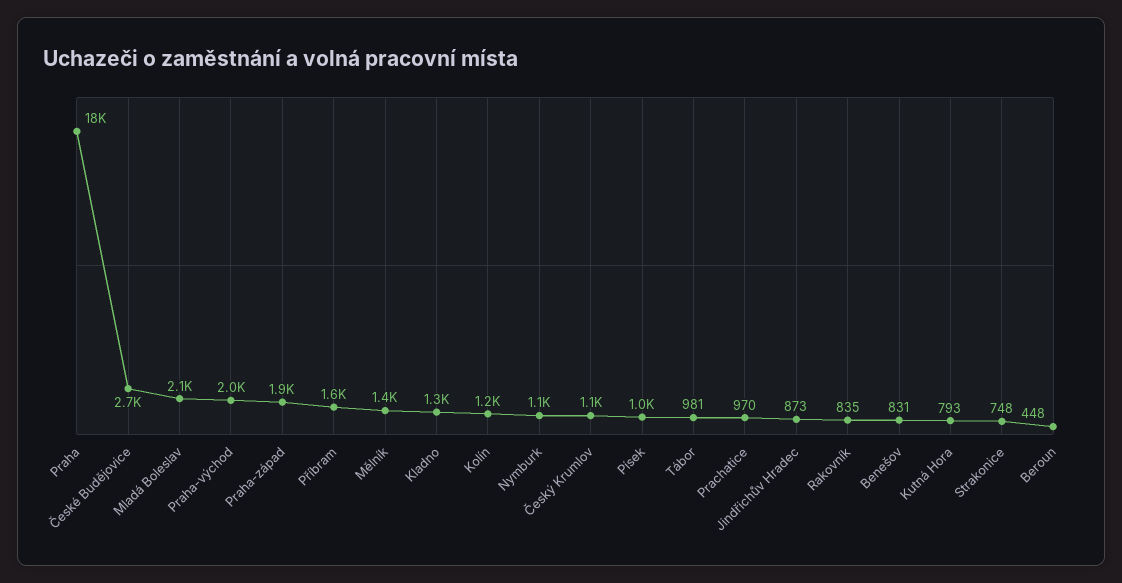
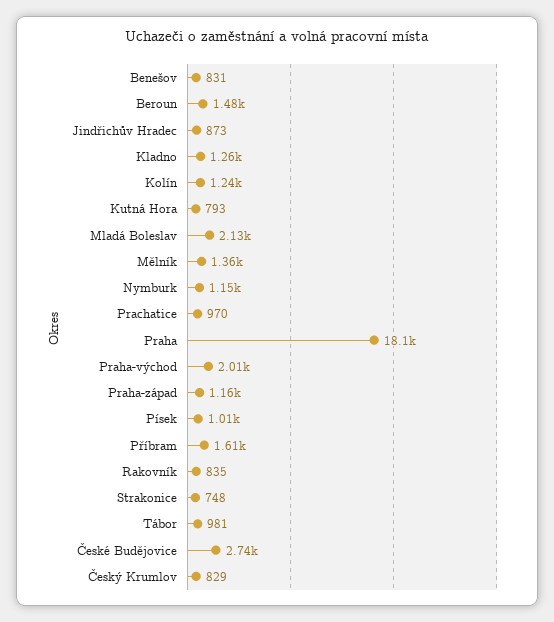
  {
    "Praha": 18100,
    "České Budějovice": 2740,
    "Mladá Boleslav": 2130,
    "Praha-východ": 2010,
-   "Praha-západ": 1900,
+   "Praha-západ": 1160,
    "Příbram": 1610,
    "Mělník": 1360,
    "Kladno": 1260,
    "Kolín": 1240,
    "Nymburk": 1150,
-   "Český Krumlov": 1100,
+   "Český Krumlov": 829,
    "Písek": 1010,
    "Tábor": 981,
    "Prachatice": 970,
    "Jindřichův Hradec": 873,
    "Rakovník": 835,
    "Benešov": 831,
    "Kutná Hora": 793,
    "Strakonice": 748,
-   "Beroun": 448
+   "Beroun": 1480
  }

